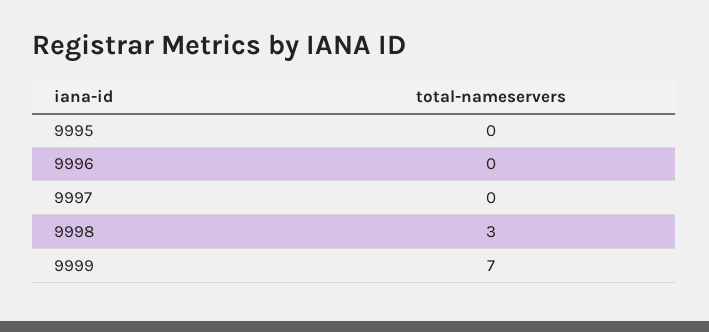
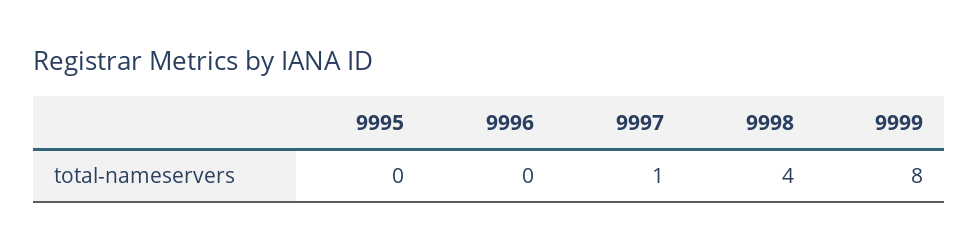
  {
    "9995": 0,
    "9996": 0,
-   "9997": 0,
+   "9997": 1,
-   "9998": 3,
+   "9998": 4,
-   "9999": 7
+   "9999": 8
  }

